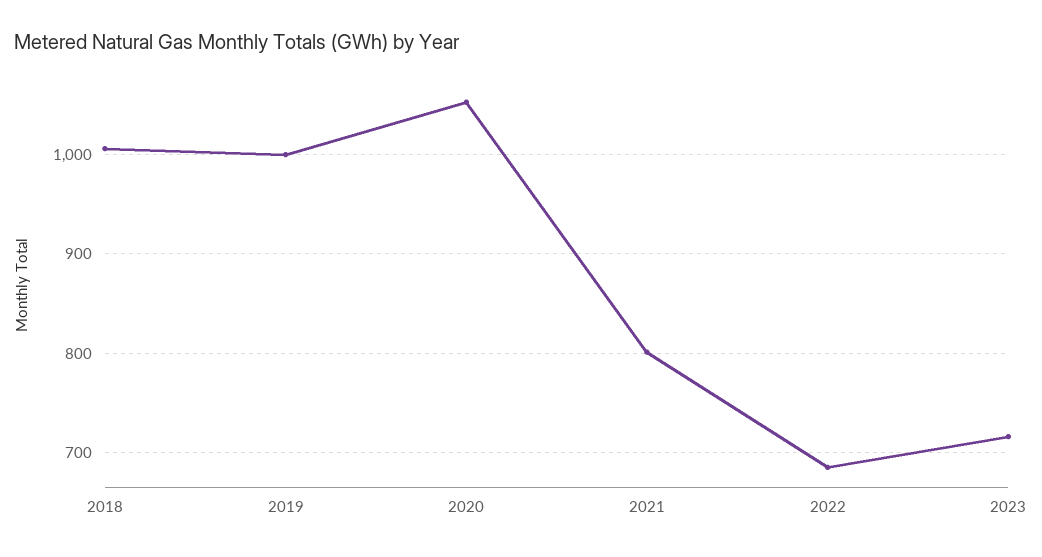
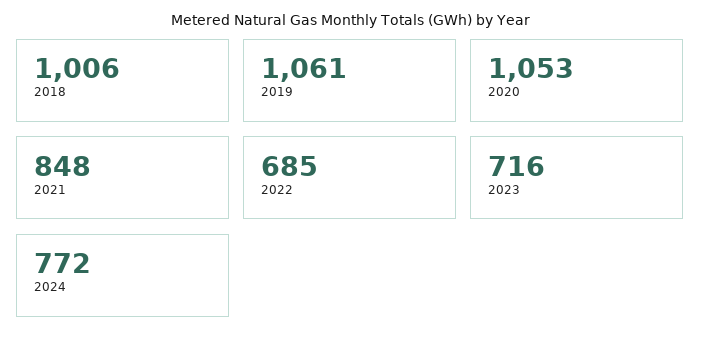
  {
    "2018": 1006,
-   "2019": 1000,
+   "2019": 1061,
    "2020": 1053,
-   "2021": 800,
+   "2021": 848,
    "2022": 685,
-   "2023": 716
+   "2023": 716,
+   "2024": 772
  }

